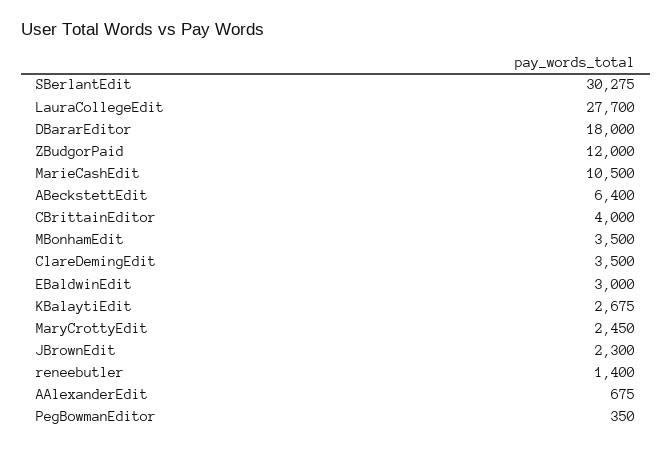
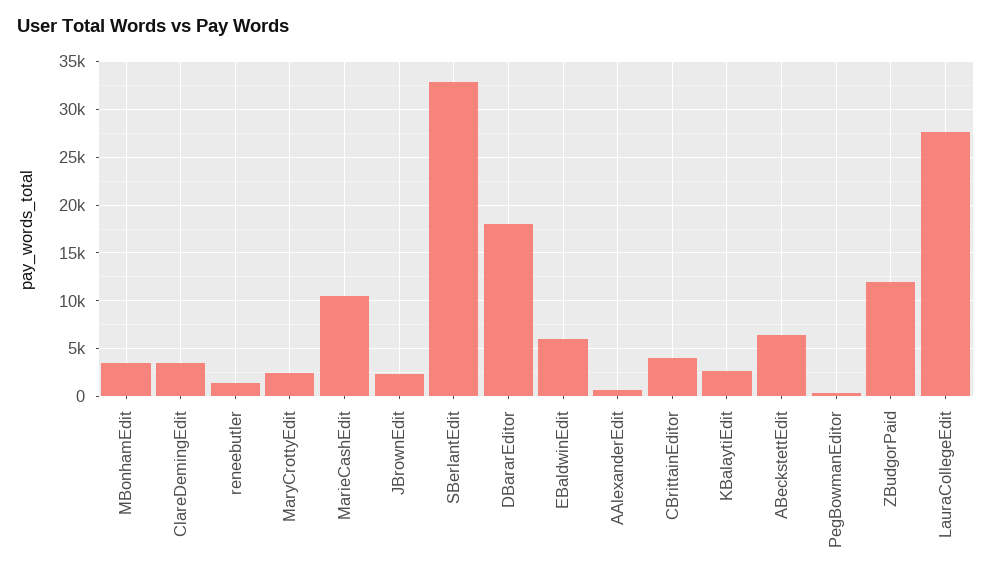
  {
-   "SBerlantEdit": 30275,
+   "SBerlantEdit": 33000,
    "LauraCollegeEdit": 27700,
    "DBararEditor": 18000,
    "ZBudgorPaid": 12000,
    "MarieCashEdit": 10500,
    "ABeckstettEdit": 6400,
    "CBrittainEditor": 4000,
    "MBonhamEdit": 3500,
    "ClareDemingEdit": 3500,
-   "EBaldwinEdit": 3000,
+   "EBaldwinEdit": 6000,
    "KBalaytiEdit": 2675,
    "MaryCrottyEdit": 2450,
    "JBrownEdit": 2300,
    "reneebutler": 1400,
    "AAlexanderEdit": 675,
    "PegBowmanEditor": 350
  }

